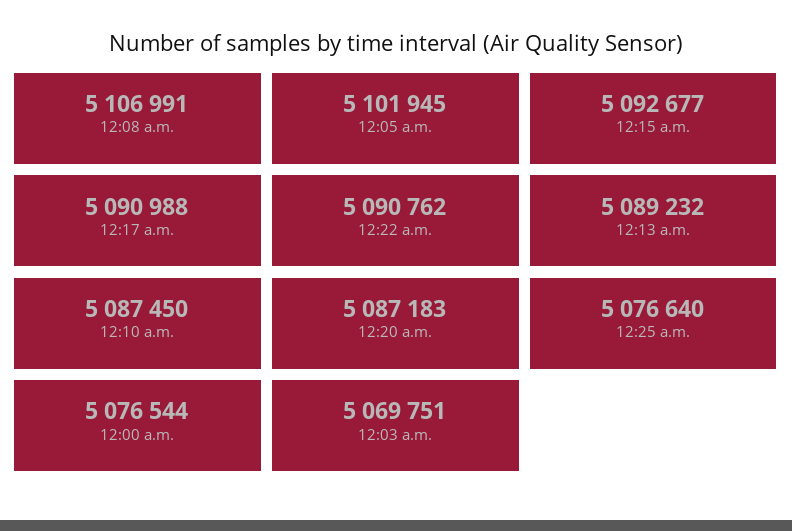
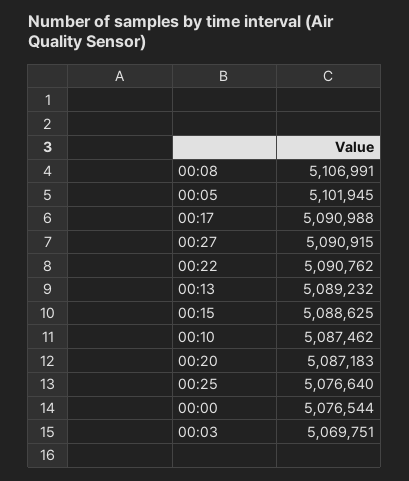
  {
    "12:08 a.m.": 5106991,
    "12:05 a.m.": 5101945,
-   "12:15 a.m.": 5092677,
+   "12:15 a.m.": 5088625,
    "12:17 a.m.": 5090988,
    "12:22 a.m.": 5090762,
    "12:13 a.m.": 5089232,
-   "12:10 a.m.": 5087450,
+   "12:10 a.m.": 5087462,
    "12:20 a.m.": 5087183,
    "12:25 a.m.": 5076640,
    "12:00 a.m.": 5076544,
-   "12:03 a.m.": 5069751
+   "12:03 a.m.": 5069751,
+   "00:27": 5090915
  }

